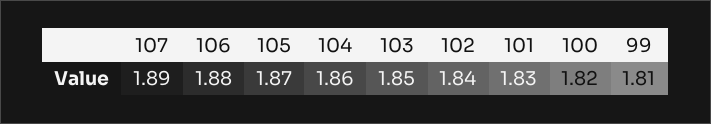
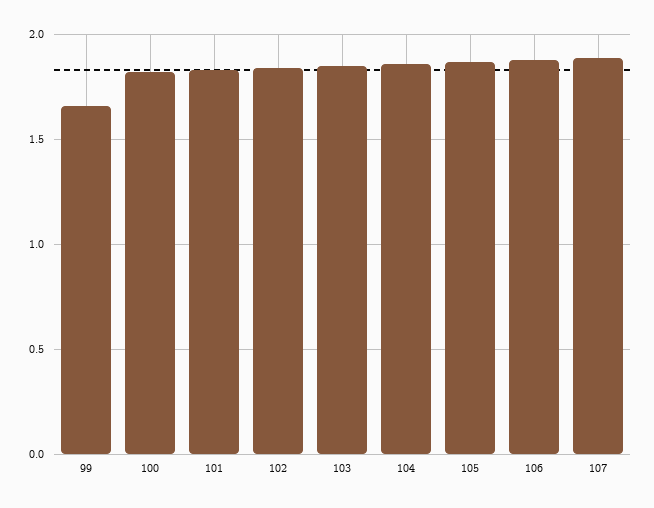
  {
    "107": 1.89,
    "106": 1.88,
    "105": 1.87,
    "104": 1.86,
    "103": 1.85,
    "102": 1.84,
    "101": 1.83,
    "100": 1.82,
-   "99": 1.81
+   "99": 1.65
  }

